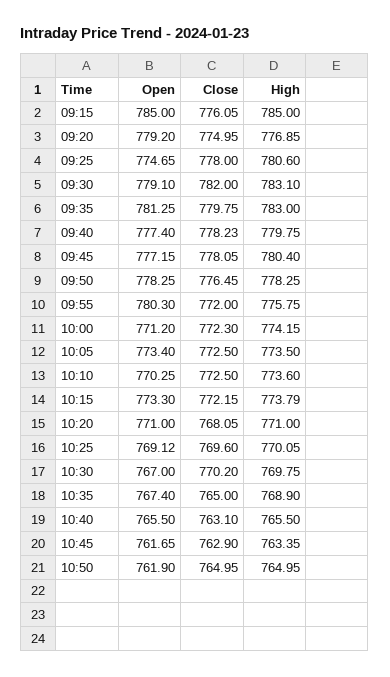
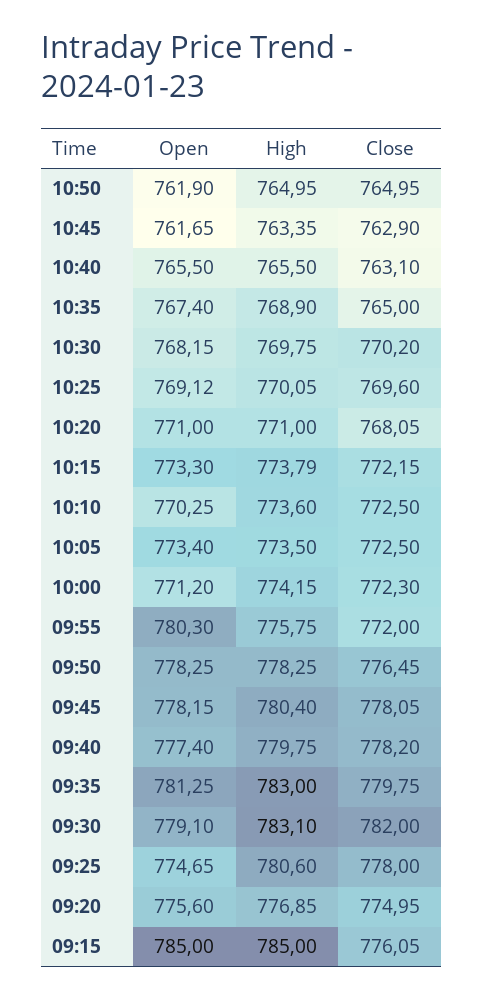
  {
    "Open": {
      "09:15": 785,
-     "09:20": 779.2,
+     "09:20": 775.6,
      "09:25": 774.65,
      "09:30": 779.1,
      "09:35": 781.25,
      "09:40": 777.4,
-     "09:45": 777.15,
+     "09:45": 778.15,
      "09:50": 778.25,
      "09:55": 780.3,
      "10:00": 771.2,
      "10:05": 773.4,
      "10:10": 770.25,
      "10:15": 773.3,
      "10:20": 771,
      "10:25": 769.12,
-     "10:30": 767,
+     "10:30": 768.15,
      "10:35": 767.4,
      "10:40": 765.5,
      "10:45": 761.65,
      "10:50": 761.9
    },
    "Close": {
      "09:15": 776.05,
      "09:20": 774.95,
      "09:25": 778,
      "09:30": 782,
      "09:35": 779.75,
-     "09:40": 778.23,
+     "09:40": 778.2,
      "09:45": 778.05,
      "09:50": 776.45,
      "09:55": 772,
      "10:00": 772.3,
      "10:05": 772.5,
      "10:10": 772.5,
      "10:15": 772.15,
      "10:20": 768.05,
      "10:25": 769.6,
      "10:30": 770.2,
      "10:35": 765,
      "10:40": 763.1,
      "10:45": 762.9,
      "10:50": 764.95
    },
    "High": {
      "09:15": 785,
      "09:20": 776.85,
      "09:25": 780.6,
      "09:30": 783.1,
      "09:35": 783,
      "09:40": 779.75,
      "09:45": 780.4,
      "09:50": 778.25,
      "09:55": 775.75,
      "10:00": 774.15,
      "10:05": 773.5,
      "10:10": 773.6,
      "10:15": 773.79,
      "10:20": 771,
      "10:25": 770.05,
      "10:30": 769.75,
      "10:35": 768.9,
      "10:40": 765.5,
      "10:45": 763.35,
      "10:50": 764.95
    }
  }

